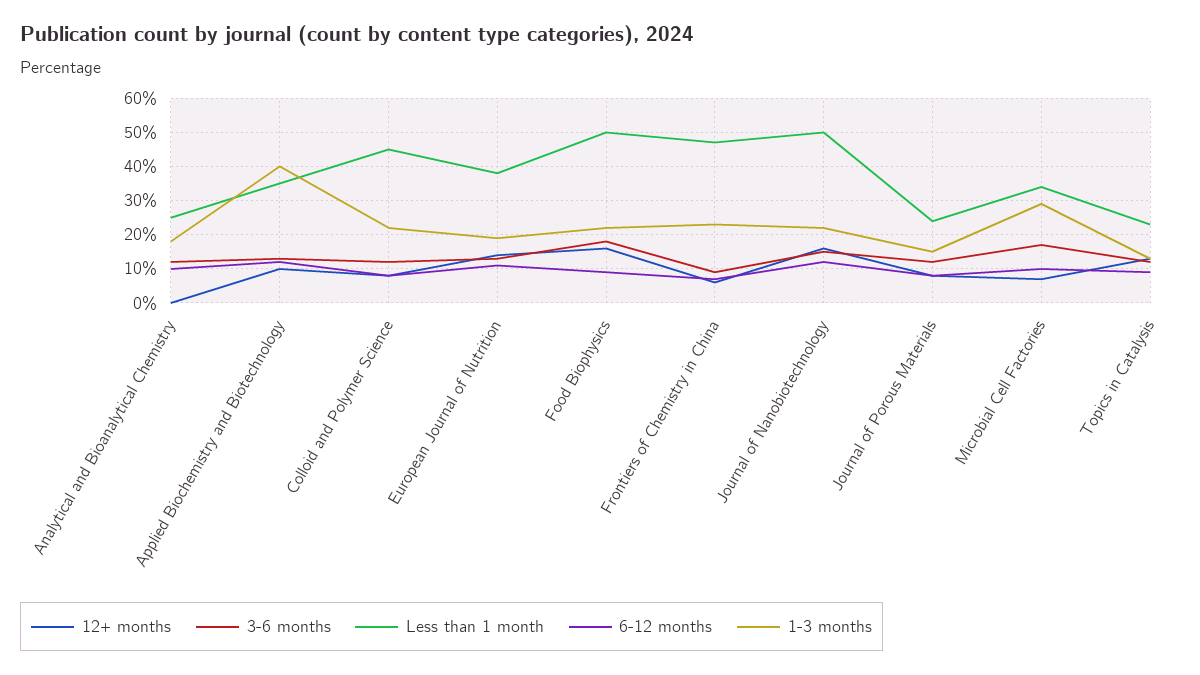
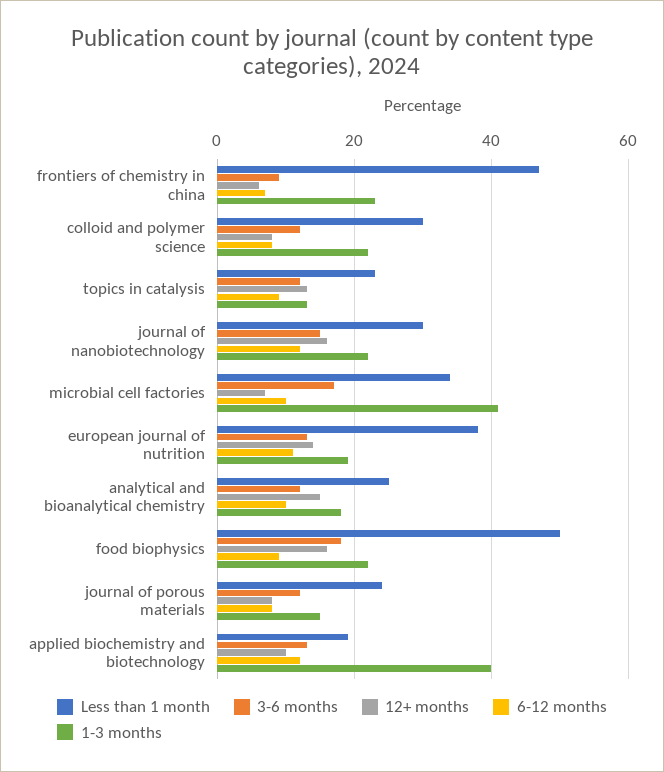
  {
    "12+ months": {
-     "Analytical and Bioanalytical Chemistry": 0,
+     "Analytical and Bioanalytical Chemistry": 15,
      "Applied Biochemistry and Biotechnology": 10,
      "Colloid and Polymer Science": 10,
      "European Journal of Nutrition": 15,
      "Food Biophysics": 15,
      "Frontiers of Chemistry in China": 5,
      "Journal of Nanobiotechnology": 15,
      "Journal of Porous Materials": 10,
      "Microbial Cell Factories": 5,
      "Topics in Catalysis": 15
    },
    "3-6 months": {
      "Analytical and Bioanalytical Chemistry": 10,
      "Applied Biochemistry and Biotechnology": 15,
      "Colloid and Polymer Science": 10,
      "European Journal of Nutrition": 15,
      "Food Biophysics": 20,
      "Frontiers of Chemistry in China": 10,
      "Journal of Nanobiotechnology": 15,
      "Journal of Porous Materials": 10,
      "Microbial Cell Factories": 15,
      "Topics in Catalysis": 10
    },
    "Less than 1 month": {
      "Analytical and Bioanalytical Chemistry": 25,
-     "Applied Biochemistry and Biotechnology": 35,
+     "Applied Biochemistry and Biotechnology": 20,
-     "Colloid and Polymer Science": 45,
+     "Colloid and Polymer Science": 30,
      "European Journal of Nutrition": 40,
      "Food Biophysics": 50,
      "Frontiers of Chemistry in China": 45,
-     "Journal of Nanobiotechnology": 50,
+     "Journal of Nanobiotechnology": 30,
      "Journal of Porous Materials": 25,
      "Microbial Cell Factories": 35,
      "Topics in Catalysis": 25
    },
    "6-12 months": {
      "Analytical and Bioanalytical Chemistry": 10,
      "Applied Biochemistry and Biotechnology": 10,
      "Colloid and Polymer Science": 10,
      "European Journal of Nutrition": 10,
      "Food Biophysics": 10,
      "Frontiers of Chemistry in China": 5,
      "Journal of Nanobiotechnology": 10,
      "Journal of Porous Materials": 10,
      "Microbial Cell Factories": 10,
      "Topics in Catalysis": 10
    },
    "1-3 months": {
      "Analytical and Bioanalytical Chemistry": 20,
      "Applied Biochemistry and Biotechnology": 40,
      "Colloid and Polymer Science": 20,
      "European Journal of Nutrition": 20,
      "Food Biophysics": 20,
      "Frontiers of Chemistry in China": 25,
      "Journal of Nanobiotechnology": 20,
      "Journal of Porous Materials": 15,
-     "Microbial Cell Factories": 30,
+     "Microbial Cell Factories": 40,
      "Topics in Catalysis": 15
    }
  }

